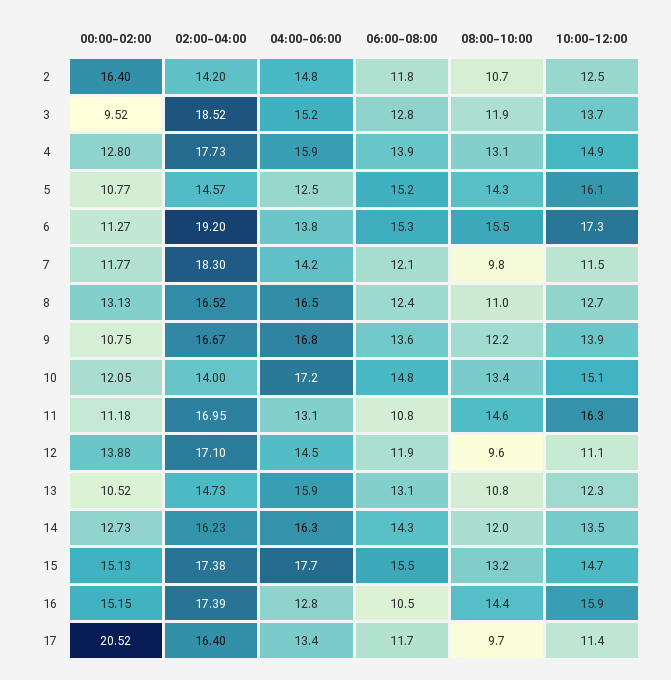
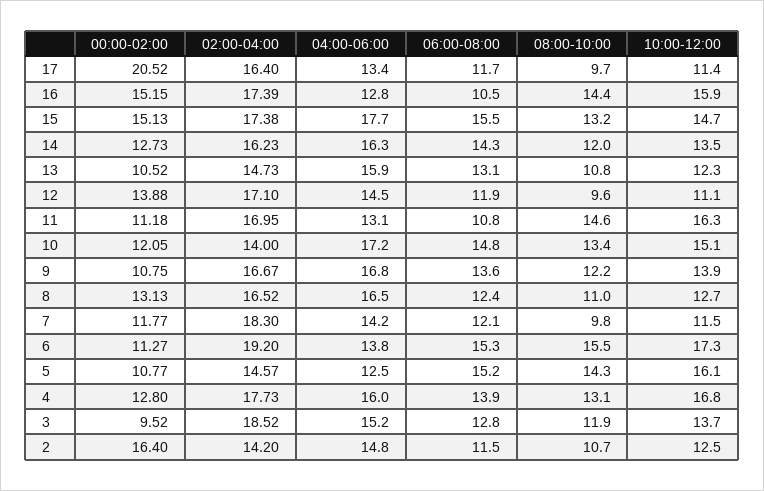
  {
    "00:00-02:00": {
      "2": 16.4,
      "3": 9.52,
      "4": 12.8,
      "5": 10.77,
      "6": 11.27,
      "7": 11.77,
      "8": 13.13,
      "9": 10.75,
      "10": 12.05,
      "11": 11.18,
      "12": 13.88,
      "13": 10.52,
      "14": 12.73,
      "15": 15.13,
      "16": 15.15,
      "17": 20.52
    },
    "02:00-04:00": {
      "2": 14.2,
      "3": 18.52,
      "4": 17.73,
      "5": 14.57,
      "6": 19.2,
      "7": 18.3,
      "8": 16.52,
      "9": 16.67,
      "10": 14,
      "11": 16.95,
      "12": 17.1,
      "13": 14.73,
      "14": 16.23,
      "15": 17.38,
      "16": 17.39,
      "17": 16.4
    },
    "04:00-06:00": {
      "2": 14.8,
      "3": 15.2,
-     "4": 15.9,
+     "4": 16,
      "5": 12.5,
      "6": 13.8,
      "7": 14.2,
      "8": 16.5,
      "9": 16.8,
      "10": 17.2,
      "11": 13.1,
      "12": 14.5,
      "13": 15.9,
      "14": 16.3,
      "15": 17.7,
      "16": 12.8,
      "17": 13.4
    },
    "06:00-08:00": {
-     "2": 11.8,
+     "2": 11.5,
      "3": 12.8,
      "4": 13.9,
      "5": 15.2,
      "6": 15.3,
      "7": 12.1,
      "8": 12.4,
      "9": 13.6,
      "10": 14.8,
      "11": 10.8,
      "12": 11.9,
      "13": 13.1,
      "14": 14.3,
      "15": 15.5,
      "16": 10.5,
      "17": 11.7
    },
    "08:00-10:00": {
      "2": 10.7,
      "3": 11.9,
      "4": 13.1,
      "5": 14.3,
      "6": 15.5,
      "7": 9.8,
      "8": 11,
      "9": 12.2,
      "10": 13.4,
      "11": 14.6,
      "12": 9.6,
      "13": 10.8,
      "14": 12,
      "15": 13.2,
      "16": 14.4,
      "17": 9.7
    },
    "10:00-12:00": {
      "2": 12.5,
      "3": 13.7,
-     "4": 14.9,
+     "4": 16.8,
      "5": 16.1,
      "6": 17.3,
      "7": 11.5,
      "8": 12.7,
      "9": 13.9,
      "10": 15.1,
      "11": 16.3,
      "12": 11.1,
      "13": 12.3,
      "14": 13.5,
      "15": 14.7,
      "16": 15.9,
      "17": 11.4
    }
  }

